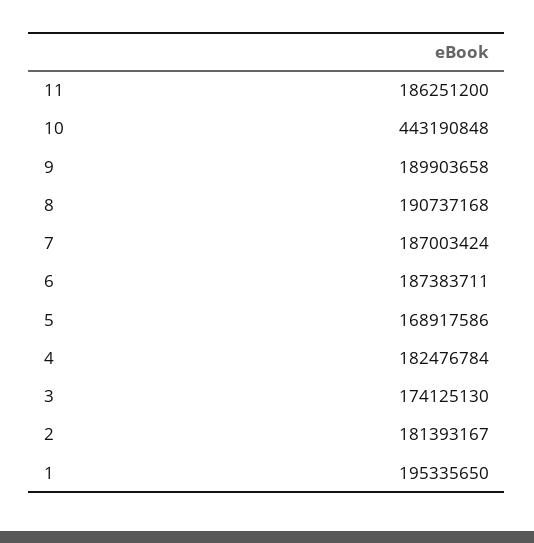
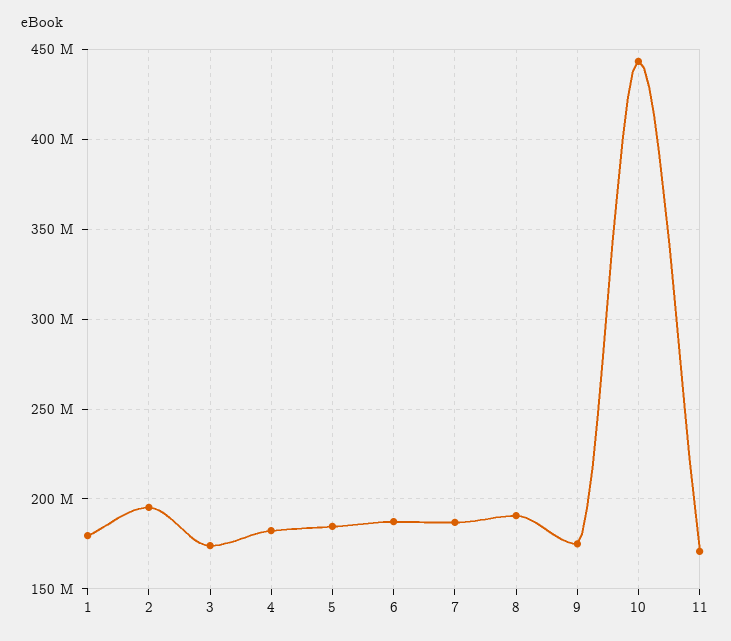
  {
-   "11": 186251200,
+   "11": 170000000,
    "10": 443190848,
-   "9": 189903658,
+   "9": 175000000,
    "8": 190737168,
    "7": 187003424,
    "6": 187383711,
-   "5": 168917586,
+   "5": 185000000,
    "4": 182476784,
    "3": 174125130,
-   "2": 181393167,
+   "2": 195000000,
-   "1": 195335650
+   "1": 180000000
  }

